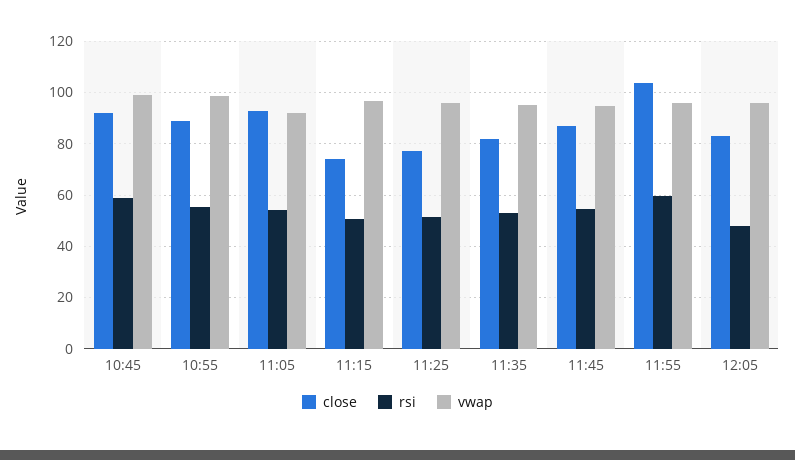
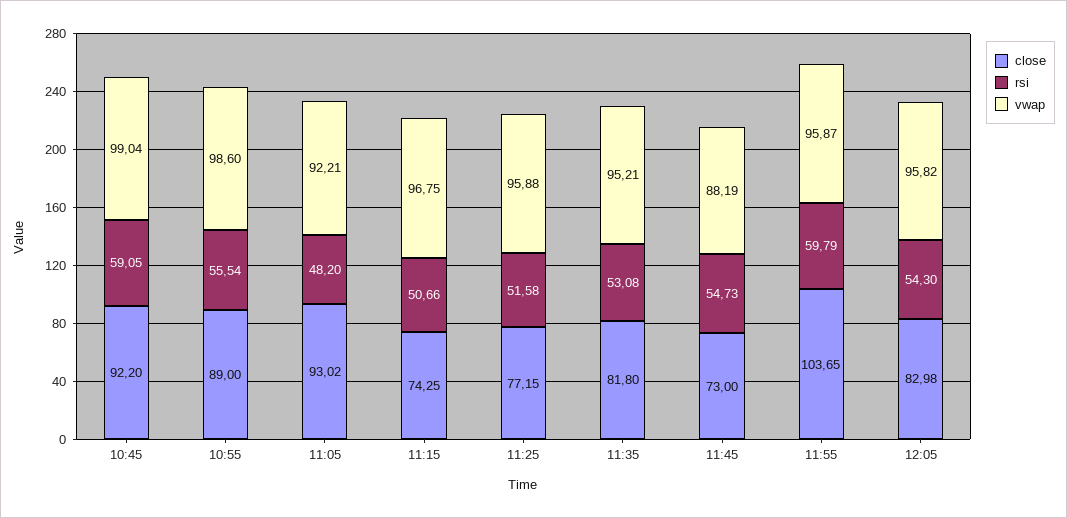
  {
    "close": {
      "10:45": 92.2,
      "10:55": 89,
      "11:05": 93.02,
      "11:15": 74.25,
      "11:25": 77.15,
      "11:35": 81.8,
-     "11:45": 87.5,
+     "11:45": 73,
      "11:55": 103.65,
      "12:05": 82.98
    },
    "rsi": {
      "10:45": 59.05,
      "10:55": 55.54,
-     "11:05": 55,
+     "11:05": 48.2,
      "11:15": 50.66,
      "11:25": 51.58,
      "11:35": 53.08,
      "11:45": 54.73,
      "11:55": 59.79,
-     "12:05": 47.5
+     "12:05": 54.3
    },
    "vwap": {
      "10:45": 99.04,
      "10:55": 98.6,
      "11:05": 92.21,
      "11:15": 96.75,
      "11:25": 95.88,
      "11:35": 95.21,
-     "11:45": 95,
+     "11:45": 88.19,
      "11:55": 95.87,
      "12:05": 95.82
    }
  }

